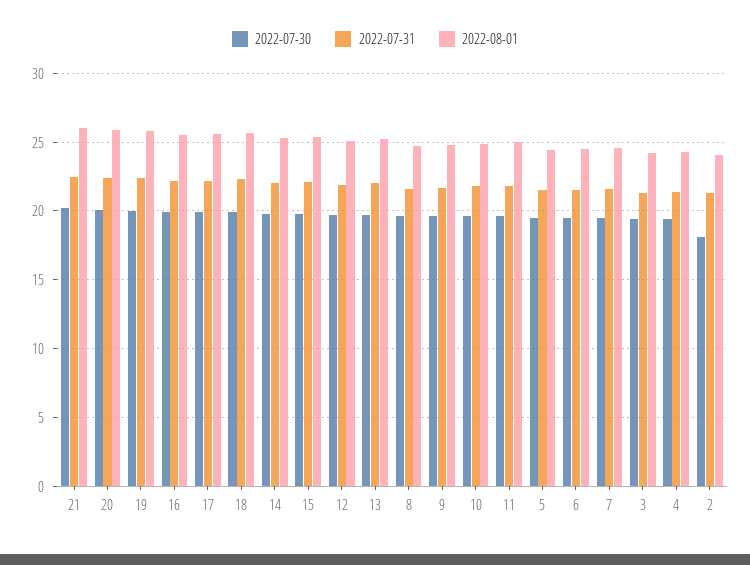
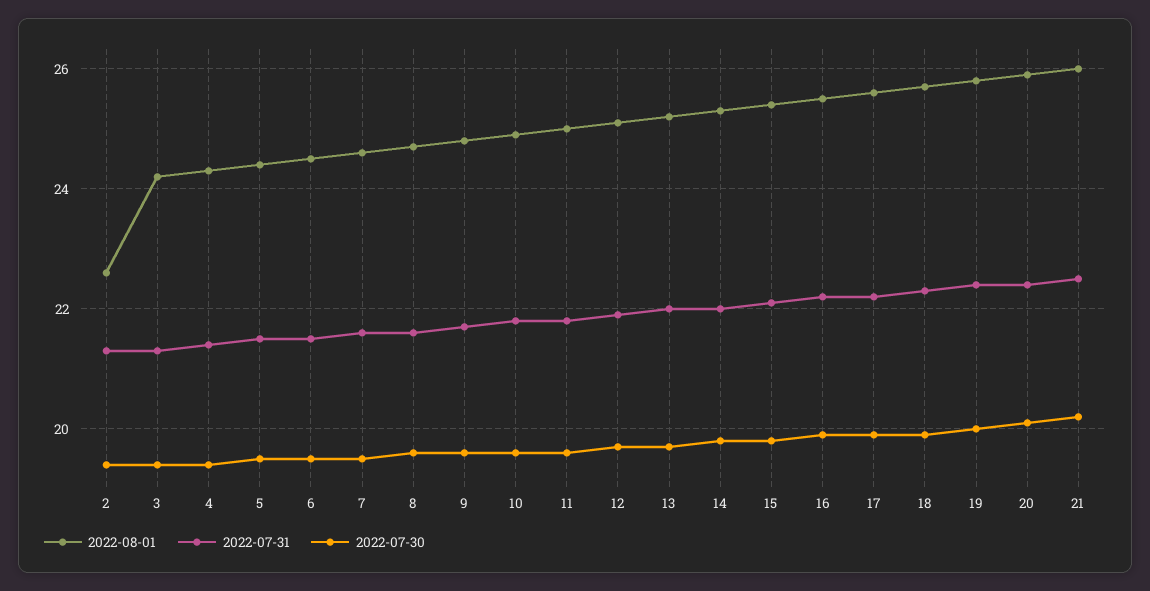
  {
    "2022-07-30": {
      "21": 20,
      "20": 20,
      "19": 20,
      "16": 20,
      "17": 20,
      "18": 20,
      "14": 20,
      "15": 20,
      "12": 19.5,
      "13": 19.5,
      "8": 19.5,
      "9": 19.5,
      "10": 19.5,
      "11": 19.5,
      "5": 19.5,
      "6": 19.5,
      "7": 19.5,
      "3": 19.5,
      "4": 19.5,
-     "2": 18
+     "2": 19.5
    },
    "2022-07-31": {
      "21": 22.5,
      "20": 22.5,
      "19": 22.5,
      "16": 22,
      "17": 22,
      "18": 22.5,
      "14": 22,
      "15": 22,
      "12": 22,
      "13": 22,
      "8": 21.5,
      "9": 21.5,
      "10": 22,
      "11": 22,
      "5": 21.5,
      "6": 21.5,
      "7": 21.5,
      "3": 21.5,
      "4": 21.5,
      "2": 21.5
    },
    "2022-08-01": {
      "21": 26,
      "20": 26,
      "19": 26,
      "16": 25.5,
      "17": 25.5,
      "18": 25.5,
      "14": 25.5,
      "15": 25.5,
      "12": 25,
      "13": 25,
      "8": 24.5,
      "9": 25,
      "10": 25,
      "11": 25,
      "5": 24.5,
      "6": 24.5,
      "7": 24.5,
      "3": 24,
      "4": 24.5,
-     "2": 24
+     "2": 22.5
    }
  }

